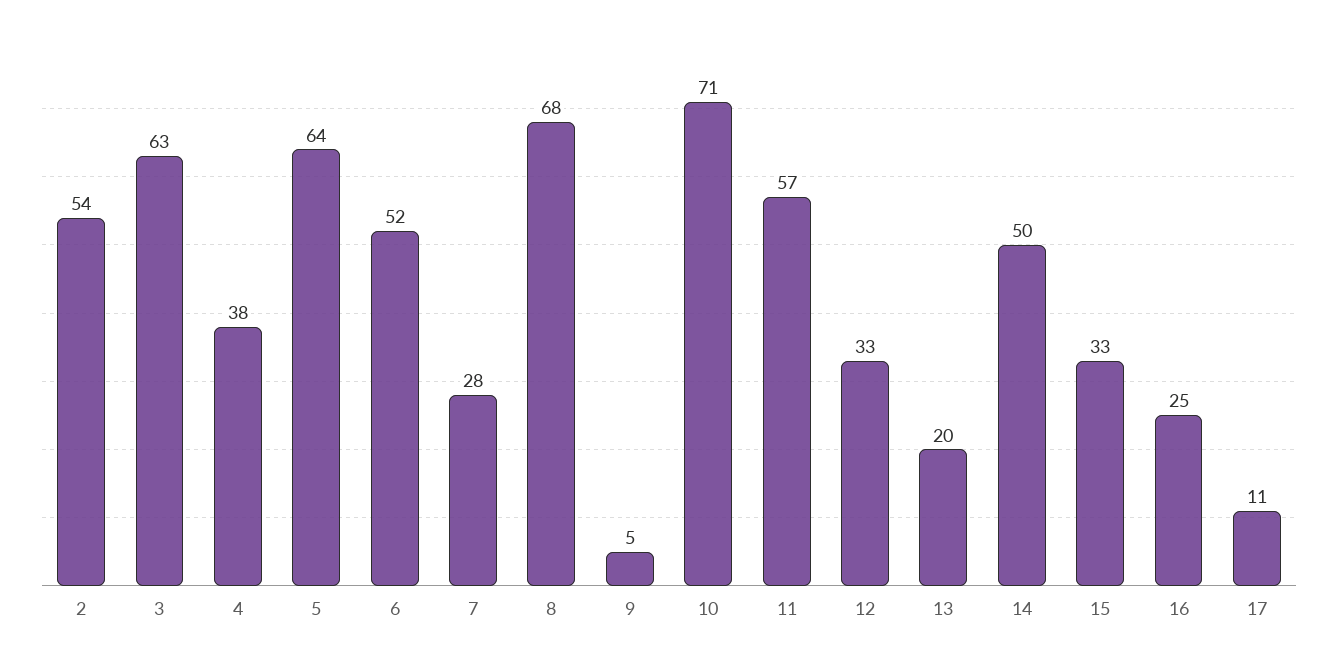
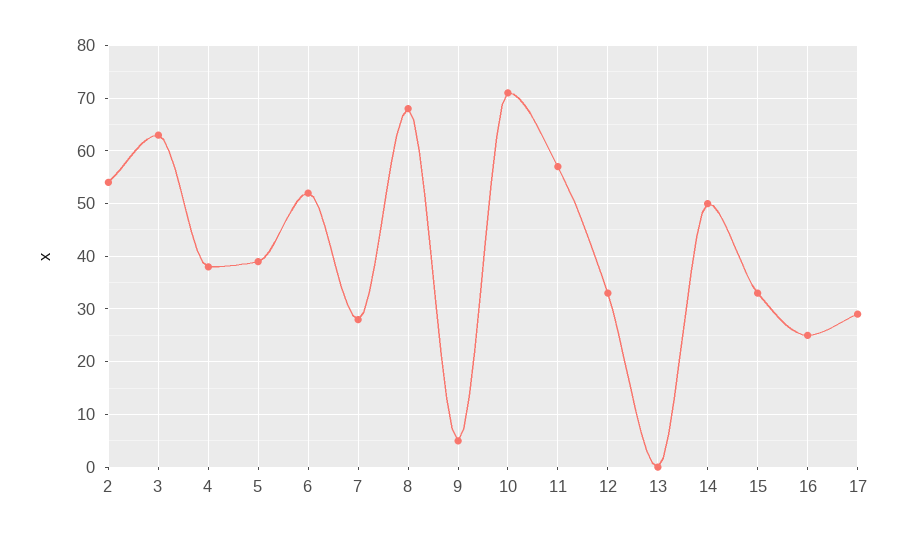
  {
    "2": 54,
    "3": 63,
    "4": 38,
-   "5": 64,
+   "5": 40,
    "6": 52,
    "7": 28,
    "8": 68,
    "9": 5,
    "10": 71,
    "11": 57,
    "12": 33,
-   "13": 20,
+   "13": 0,
    "14": 50,
    "15": 33,
    "16": 25,
-   "17": 11
+   "17": 30
  }

